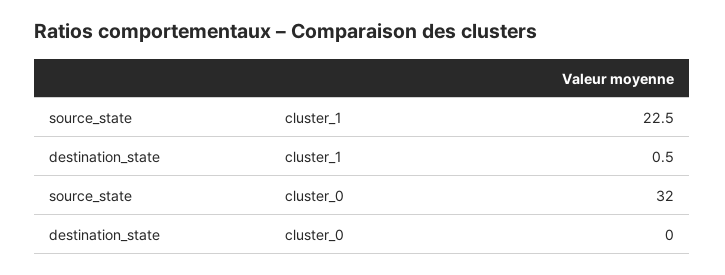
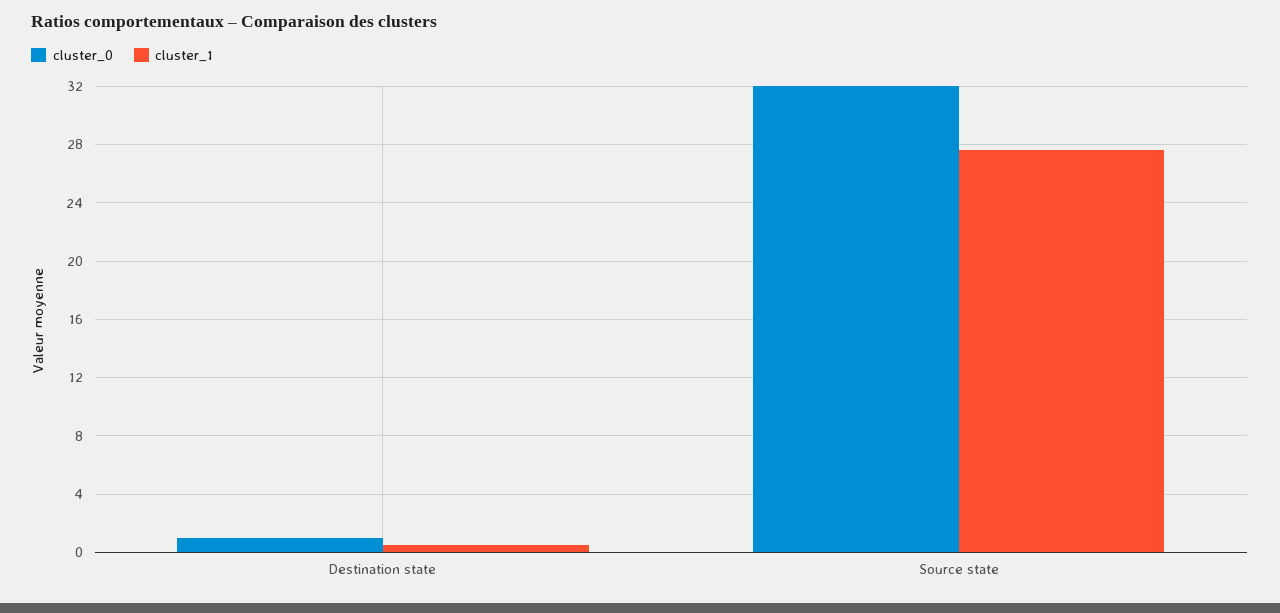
  {
    "cluster_1": {
-     "source_state": 22.5,
+     "source_state": 27.5,
      "destination_state": 0.5
    },
    "cluster_0": {
      "source_state": 32,
-     "destination_state": 0
+     "destination_state": 1
    }
  }

